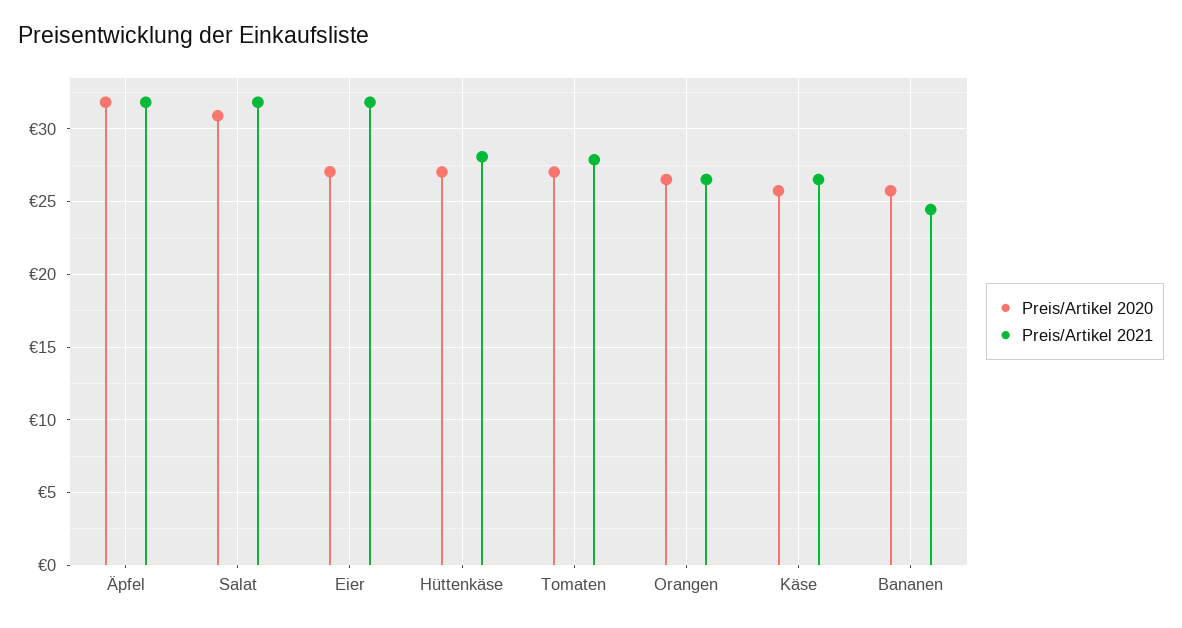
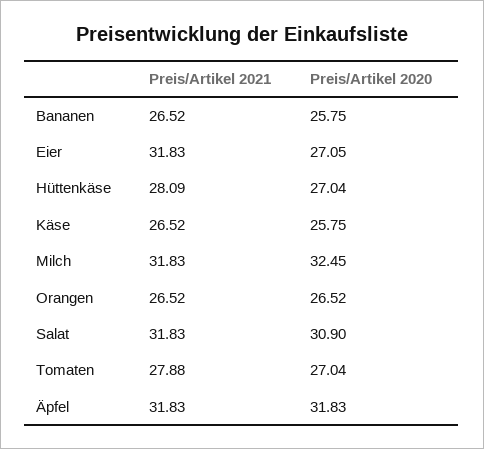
  {
    "Preis/Artikel 2020": {
      "Äpfel": 31.83,
      "Salat": 30.9,
      "Eier": 27.05,
      "Hüttenkäse": 27.04,
      "Tomaten": 27.04,
      "Orangen": 26.52,
      "Käse": 25.75,
-     "Bananen": 25.75
+     "Bananen": 25.75,
+     "Milch": 32.45
    },
    "Preis/Artikel 2021": {
      "Äpfel": 31.83,
      "Salat": 31.83,
      "Eier": 31.83,
      "Hüttenkäse": 28.09,
      "Tomaten": 27.88,
      "Orangen": 26.52,
      "Käse": 26.52,
-     "Bananen": 24.5
+     "Bananen": 26.52,
+     "Milch": 31.83
    }
  }

